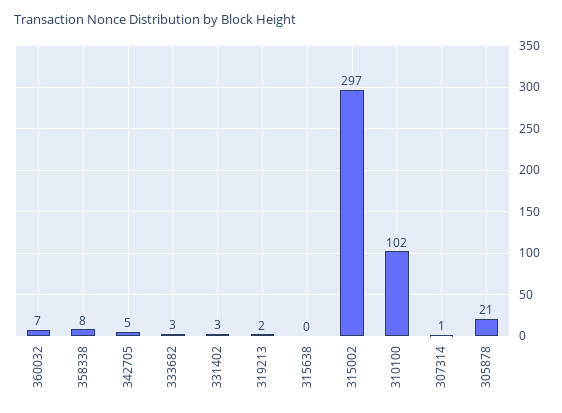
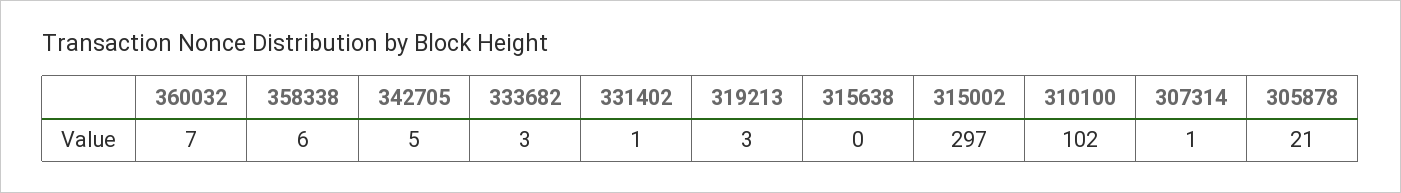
  {
    "360032": 7,
-   "358338": 8,
+   "358338": 6,
    "342705": 5,
    "333682": 3,
-   "331402": 3,
+   "331402": 1,
-   "319213": 2,
+   "319213": 3,
    "315638": 0,
    "315002": 297,
    "310100": 102,
    "307314": 1,
    "305878": 21
  }

